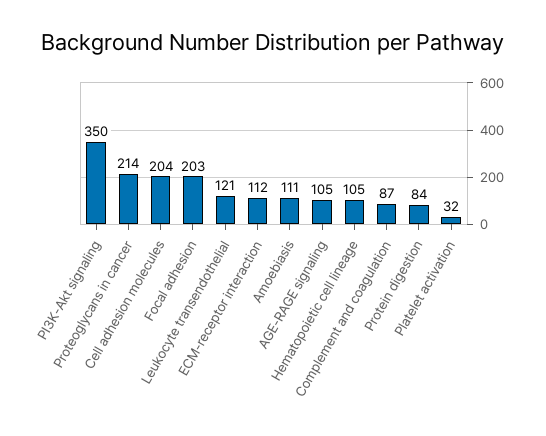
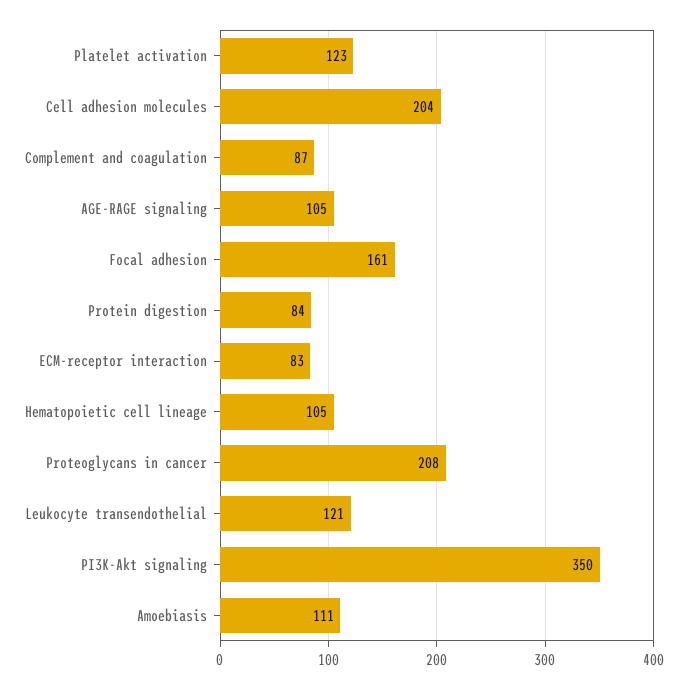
  {
    "PI3K-Akt signaling": 350,
-   "Proteoglycans in cancer": 214,
+   "Proteoglycans in cancer": 208,
    "Cell adhesion molecules": 204,
-   "Focal adhesion": 203,
+   "Focal adhesion": 161,
    "Leukocyte transendothelial": 121,
-   "ECM-receptor interaction": 112,
+   "ECM-receptor interaction": 83,
    "Amoebiasis": 111,
    "AGE-RAGE signaling": 105,
    "Hematopoietic cell lineage": 105,
    "Complement and coagulation": 87,
    "Protein digestion": 84,
-   "Platelet activation": 32
+   "Platelet activation": 123
  }

